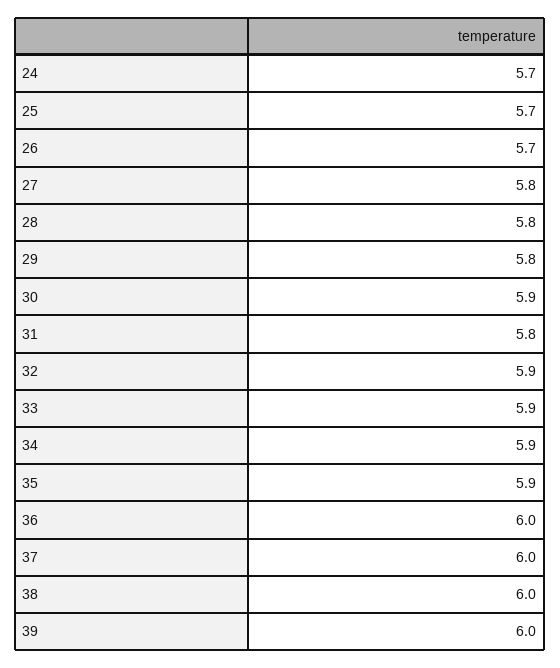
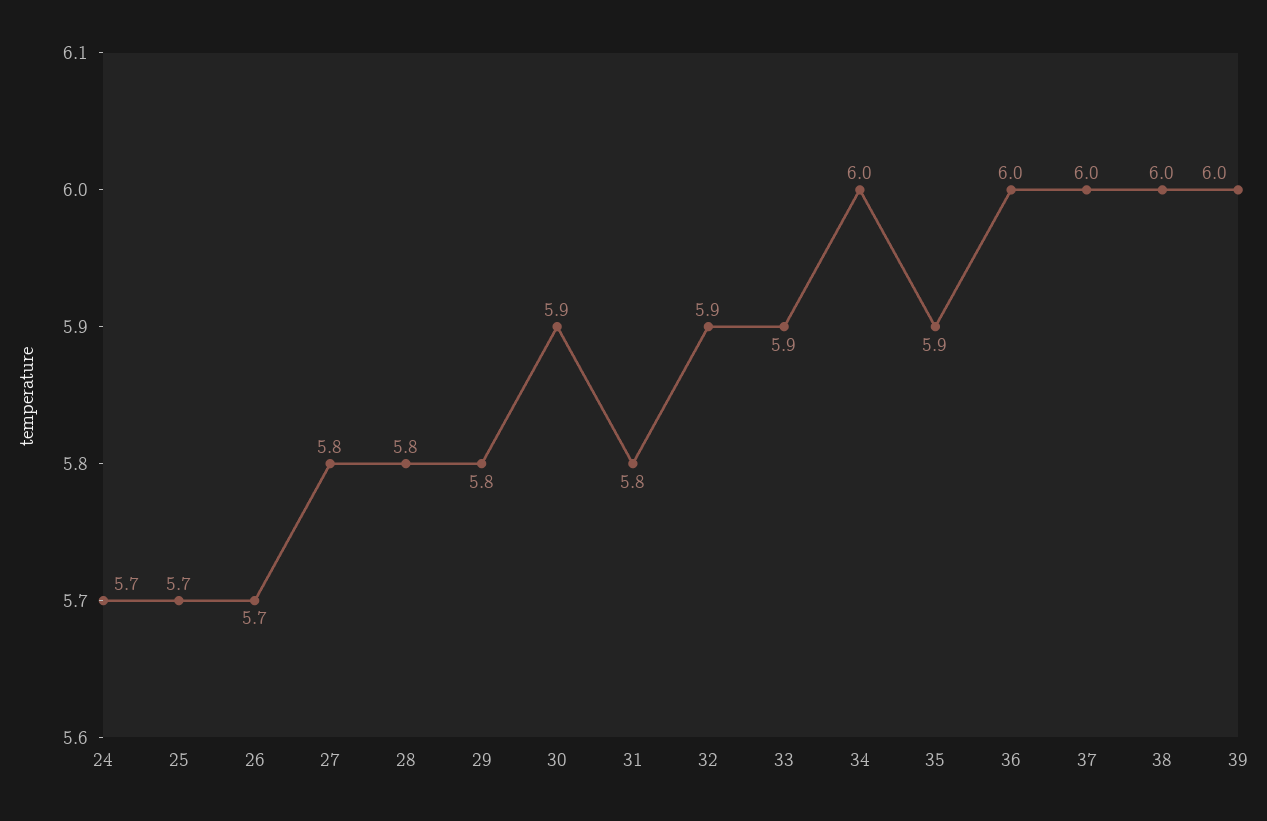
  {
    "24": 5.7,
    "25": 5.7,
    "26": 5.7,
    "27": 5.8,
    "28": 5.8,
    "29": 5.8,
    "30": 5.9,
    "31": 5.8,
    "32": 5.9,
    "33": 5.9,
-   "34": 5.9,
+   "34": 6,
    "35": 5.9,
    "36": 6,
    "37": 6,
    "38": 6,
    "39": 6
  }

